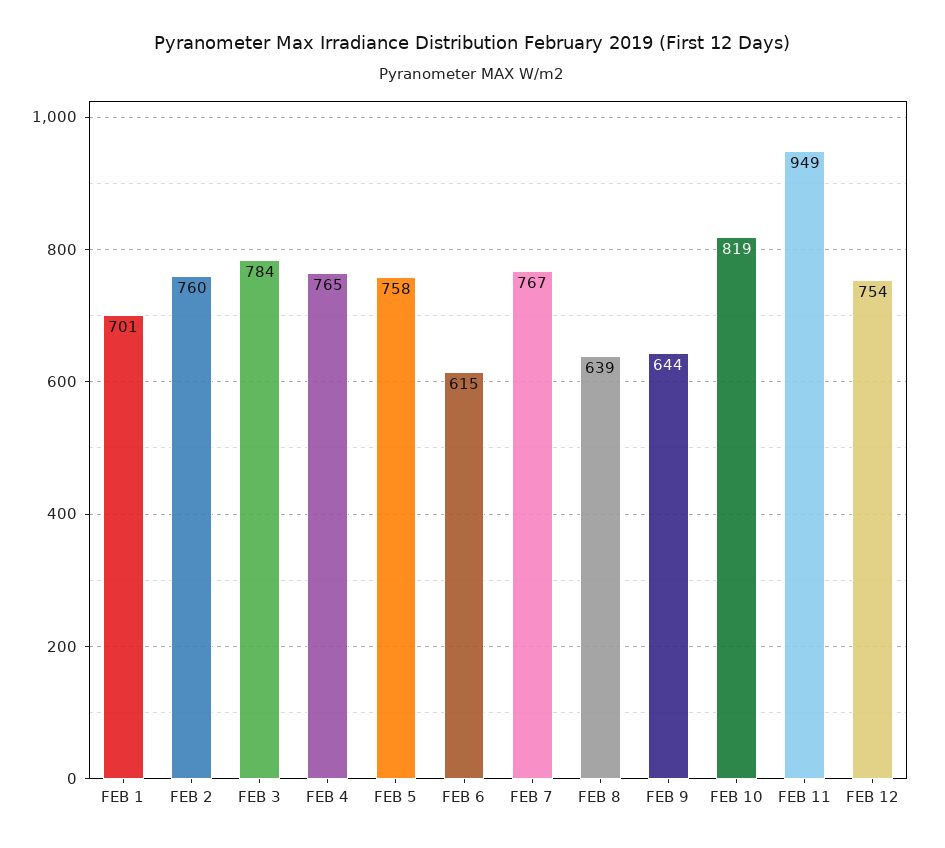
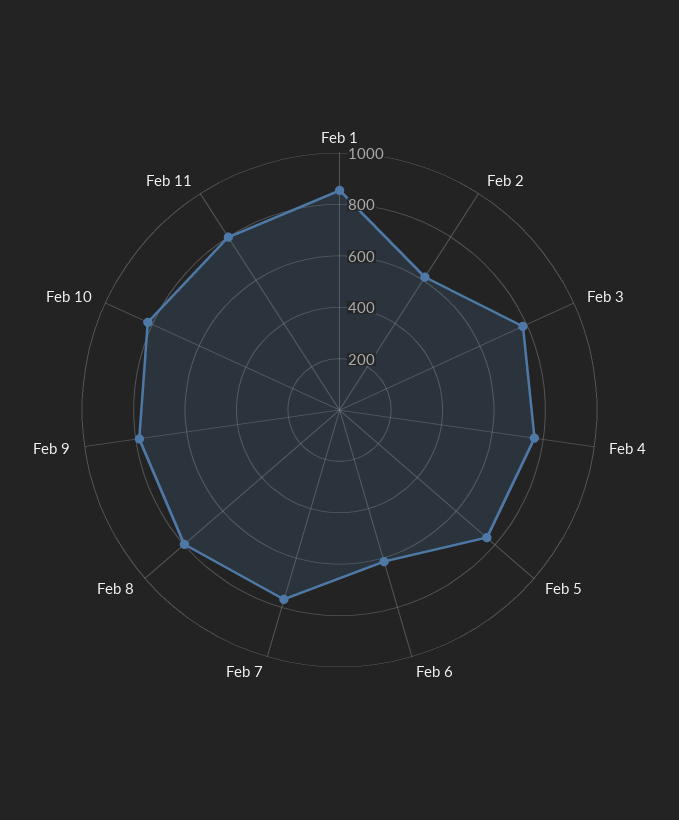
  {
-   "FEB 1": 701,
+   "FEB 1": 850,
-   "FEB 2": 760,
+   "FEB 2": 600,
    "FEB 3": 784,
    "FEB 4": 765,
    "FEB 5": 758,
    "FEB 6": 615,
    "FEB 7": 767,
-   "FEB 8": 639,
+   "FEB 8": 800,
-   "FEB 9": 644,
+   "FEB 9": 800,
    "FEB 10": 819,
-   "FEB 11": 949,
+   "FEB 11": 800
-   "FEB 12": 754
  }

